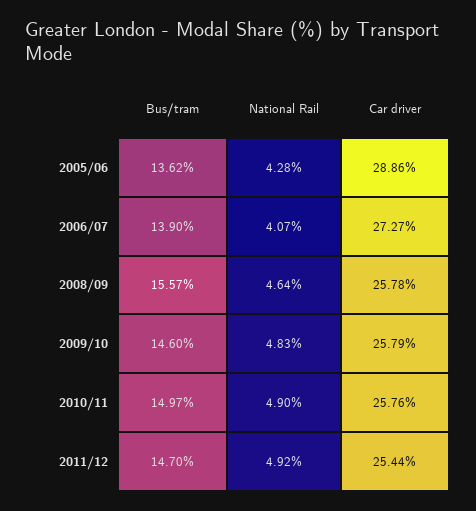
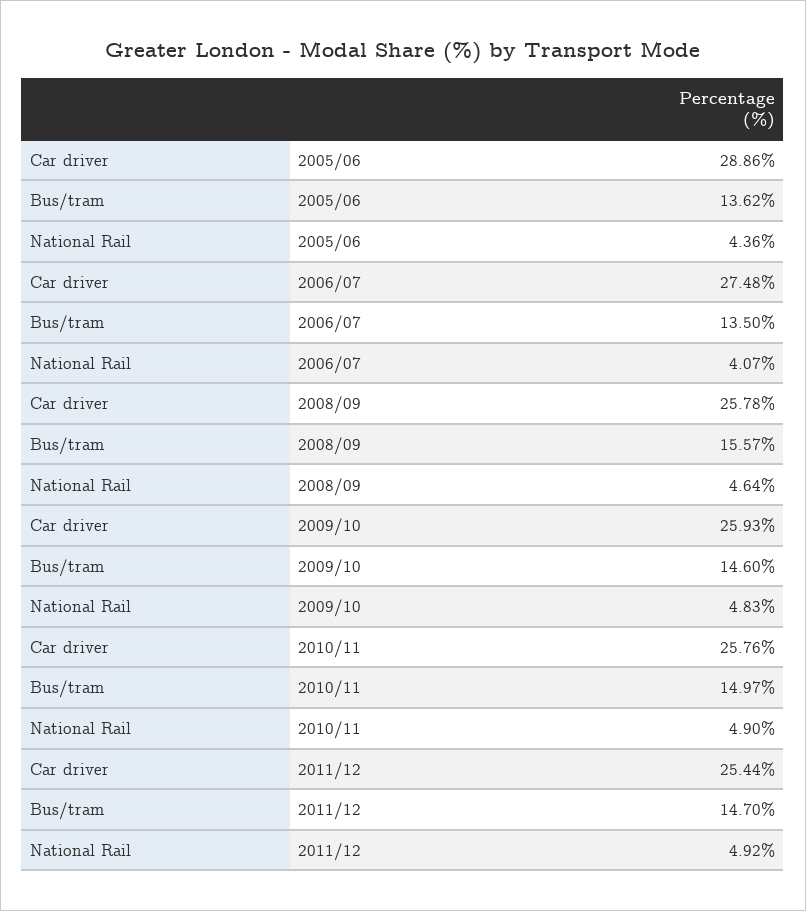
  {
    "Bus/tram": {
      "2005/06": 13.62,
-     "2006/07": 13.9,
+     "2006/07": 13.5,
      "2008/09": 15.57,
      "2009/10": 14.6,
      "2010/11": 14.97,
      "2011/12": 14.7
    },
    "National Rail": {
-     "2005/06": 4.28,
+     "2005/06": 4.36,
      "2006/07": 4.07,
      "2008/09": 4.64,
      "2009/10": 4.83,
      "2010/11": 4.9,
      "2011/12": 4.92
    },
    "Car driver": {
      "2005/06": 28.86,
-     "2006/07": 27.27,
+     "2006/07": 27.48,
      "2008/09": 25.78,
-     "2009/10": 25.79,
+     "2009/10": 25.93,
      "2010/11": 25.76,
      "2011/12": 25.44
    }
  }

